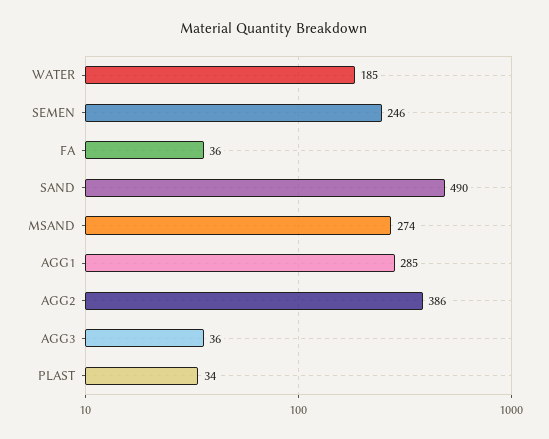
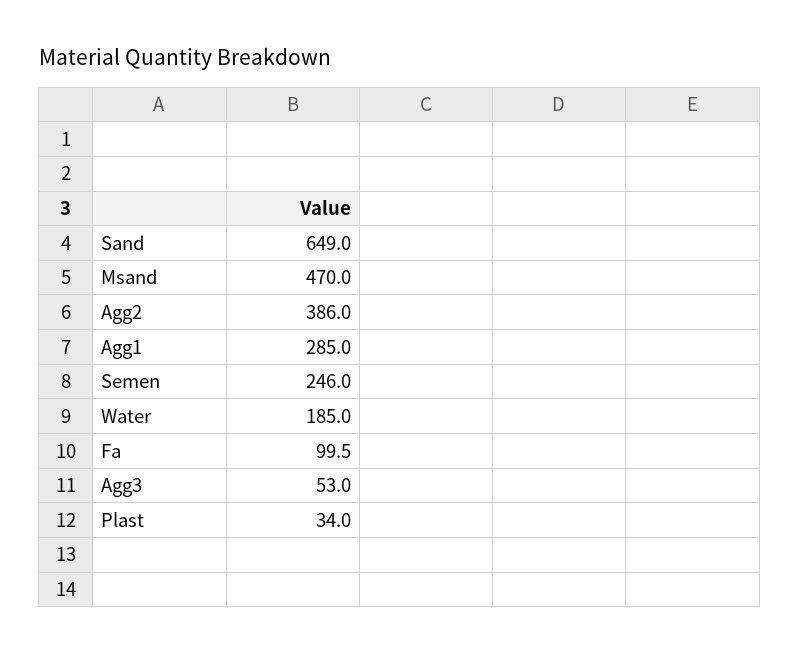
  {
    "WATER": 185,
    "SEMEN": 246,
-   "FA": 36,
+   "FA": 99.5,
-   "SAND": 490,
+   "SAND": 649,
-   "MSAND": 274,
+   "MSAND": 470,
    "AGG1": 285,
    "AGG2": 386,
-   "AGG3": 36,
+   "AGG3": 53,
    "PLAST": 34
  }

